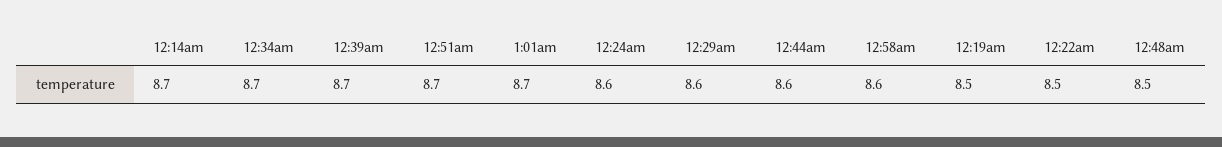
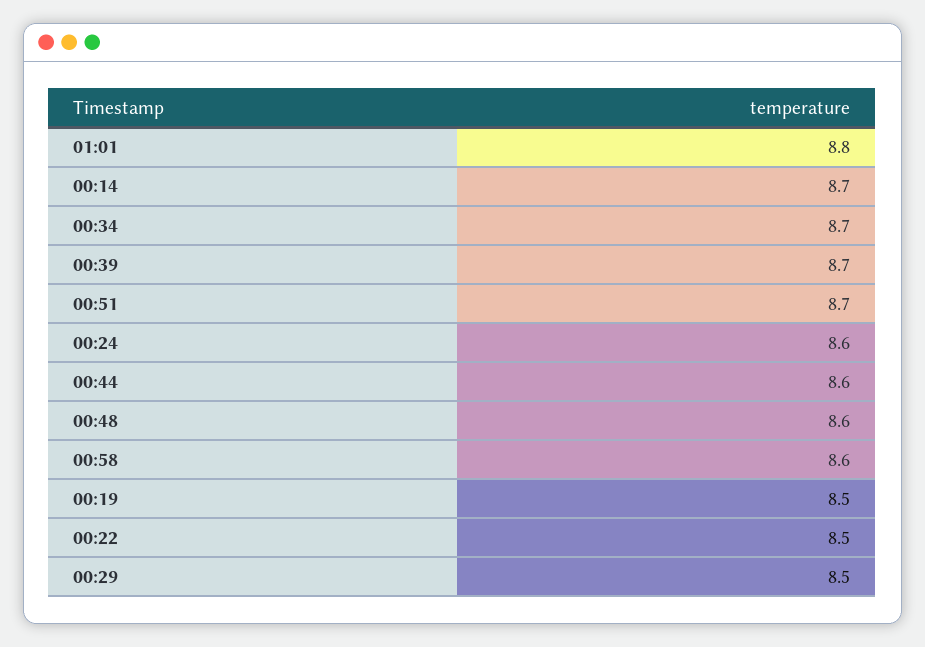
  {
    "12:14am": 8.7,
    "12:34am": 8.7,
    "12:39am": 8.7,
    "12:51am": 8.7,
-   "1:01am": 8.7,
+   "1:01am": 8.8,
    "12:24am": 8.6,
-   "12:29am": 8.6,
+   "12:29am": 8.5,
    "12:44am": 8.6,
    "12:58am": 8.6,
    "12:19am": 8.5,
    "12:22am": 8.5,
-   "12:48am": 8.5
+   "12:48am": 8.6
  }

